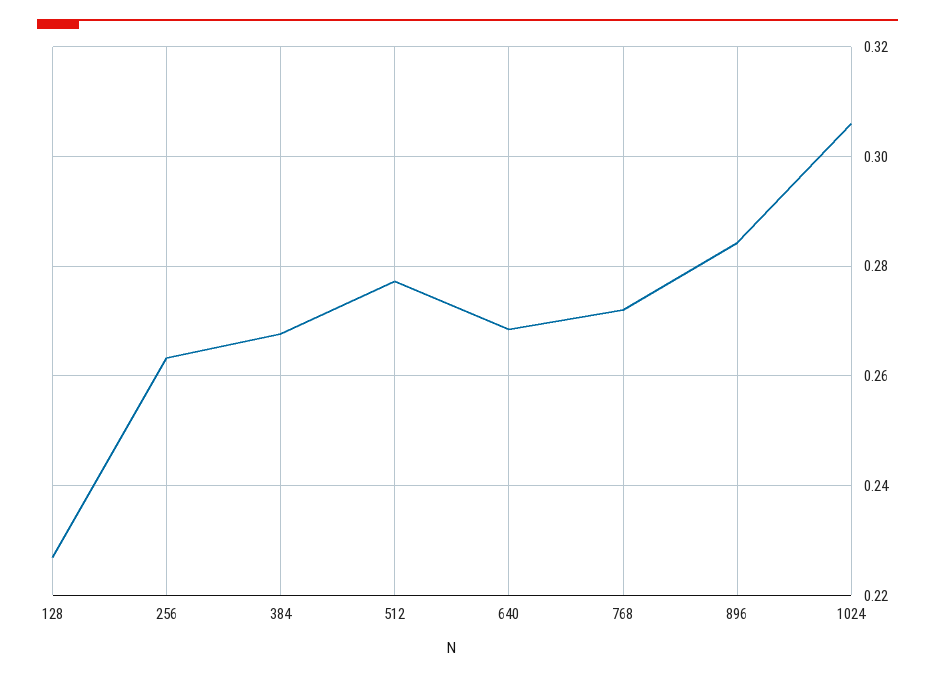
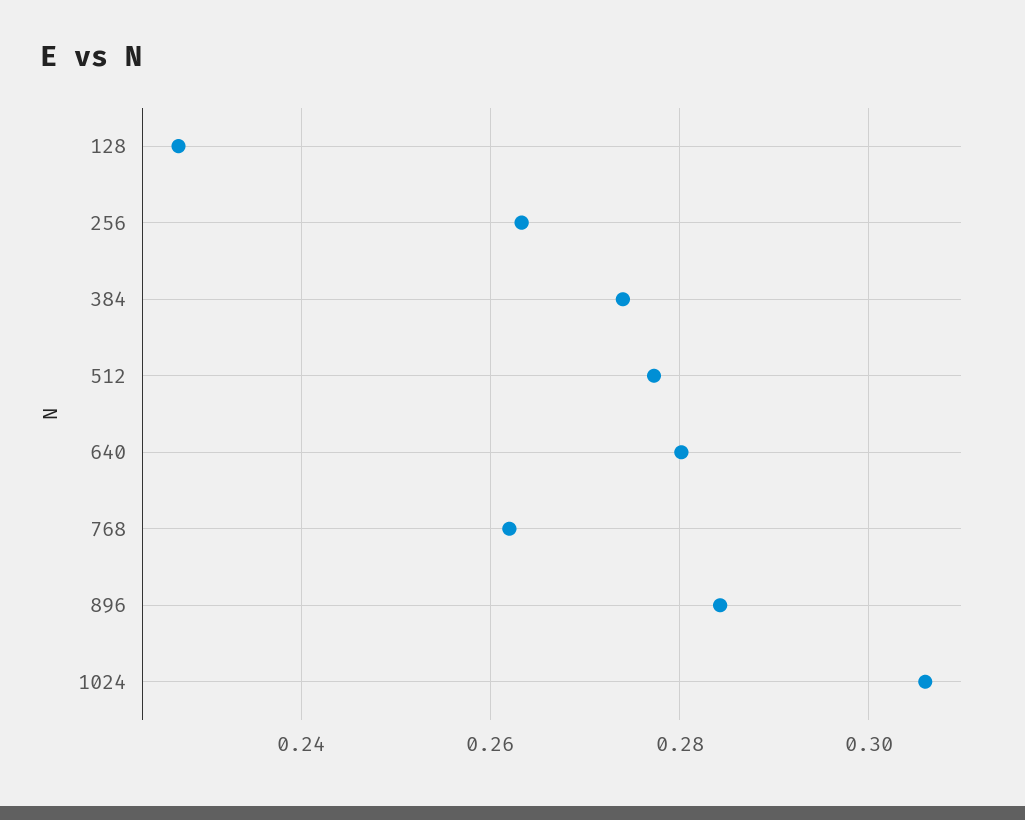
  {
    "128": 0.228,
    "256": 0.264,
-   "384": 0.268,
+   "384": 0.274,
    "512": 0.278,
-   "640": 0.268,
+   "640": 0.28,
-   "768": 0.272,
+   "768": 0.262,
    "896": 0.284,
    "1024": 0.306
  }

